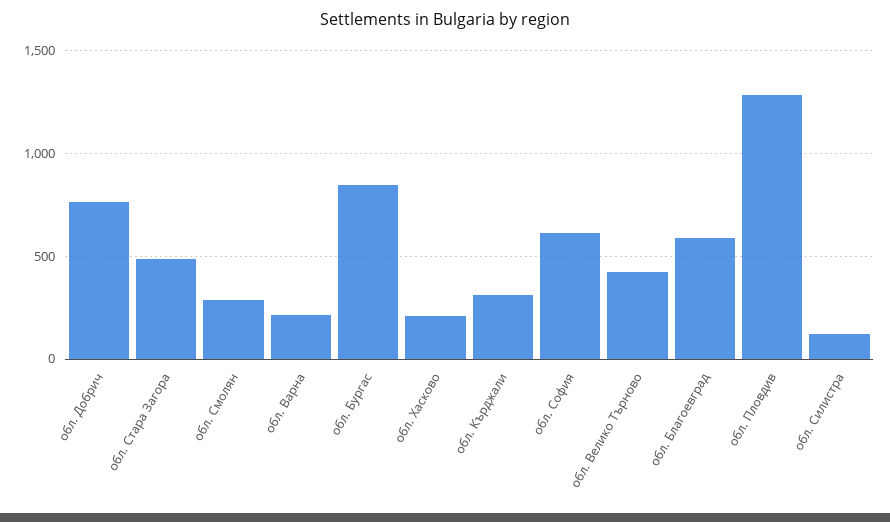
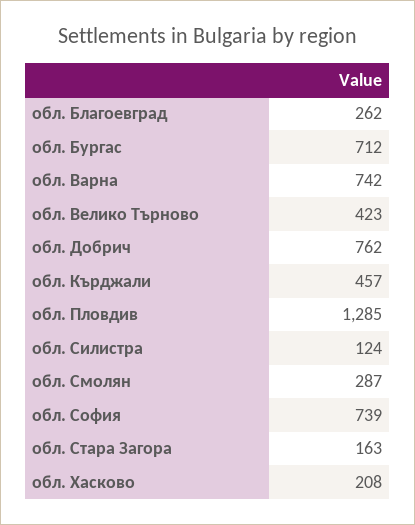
  {
    "обл. Добрич": 762,
-   "обл. Стара Загора": 500,
+   "обл. Стара Загора": 163,
    "обл. Смолян": 287,
-   "обл. Варна": 200,
+   "обл. Варна": 742,
-   "обл. Бургас": 850,
+   "обл. Бургас": 712,
    "обл. Хасково": 208,
-   "обл. Кърджали": 300,
+   "обл. Кърджали": 457,
-   "обл. София": 600,
+   "обл. София": 739,
    "обл. Велико Търново": 423,
-   "обл. Благоевград": 600,
+   "обл. Благоевград": 262,
    "обл. Пловдив": 1285,
    "обл. Силистра": 124
  }

